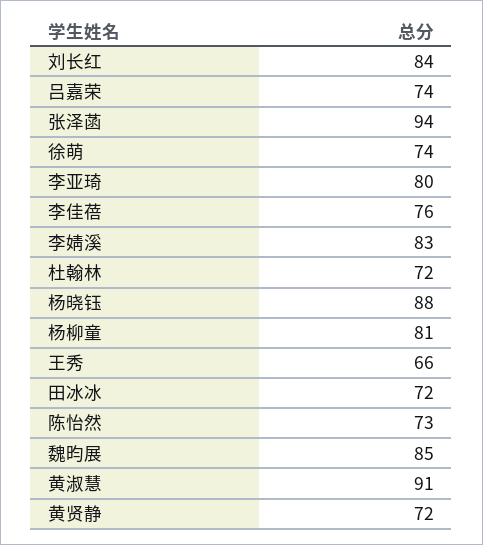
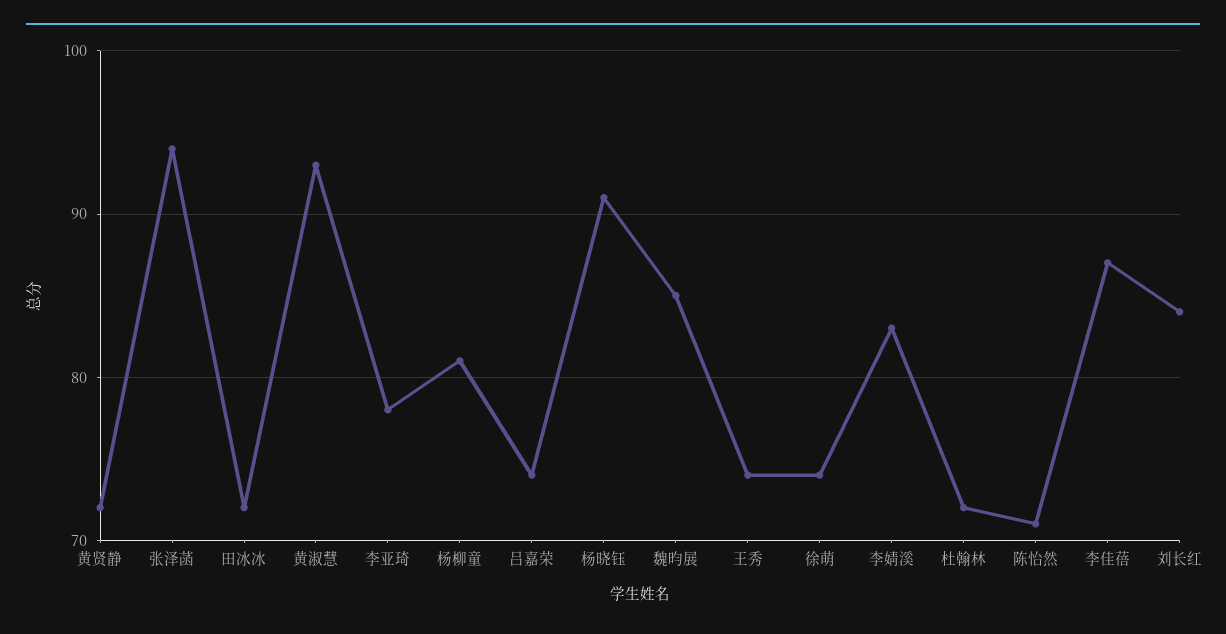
  {
    "刘长红": 84,
    "吕嘉荣": 74,
    "张泽菡": 94,
    "徐萌": 74,
-   "李亚琦": 80,
+   "李亚琦": 78,
-   "李佳蓓": 76,
+   "李佳蓓": 87,
    "李婧溪": 83,
    "杜翰林": 72,
-   "杨晓钰": 88,
+   "杨晓钰": 91,
    "杨柳童": 81,
-   "王秀": 66,
+   "王秀": 74,
    "田冰冰": 72,
-   "陈怡然": 73,
+   "陈怡然": 71,
    "魏昀展": 85,
-   "黄淑慧": 91,
+   "黄淑慧": 93,
    "黄贤静": 72
  }

